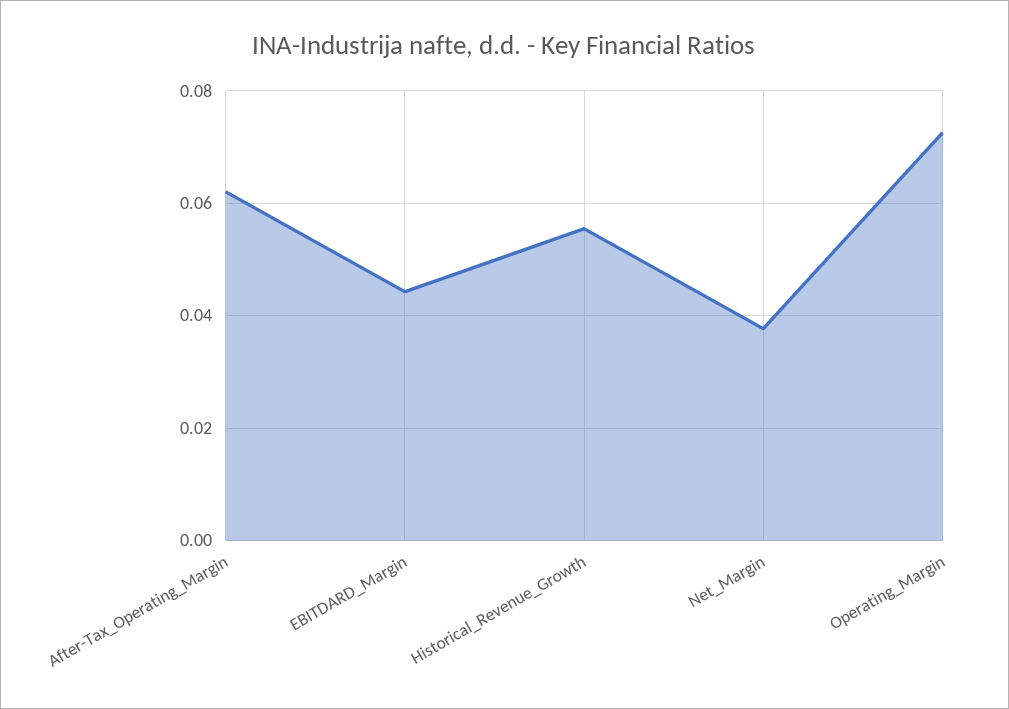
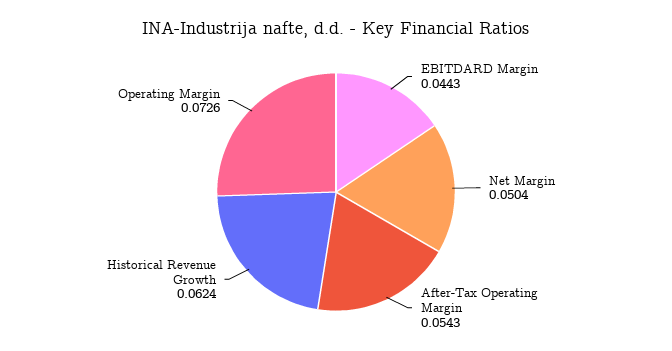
  {
-   "After-Tax_Operating_Margin": 0.062,
+   "After-Tax_Operating_Margin": 0.0543,
    "EBITDARD_Margin": 0.0443,
-   "Historical_Revenue_Growth": 0.056,
+   "Historical_Revenue_Growth": 0.0624,
-   "Net_Margin": 0.038,
+   "Net_Margin": 0.0504,
    "Operating_Margin": 0.0726
  }

